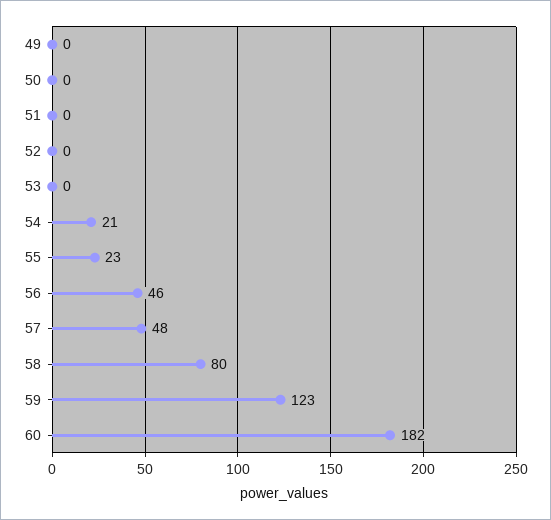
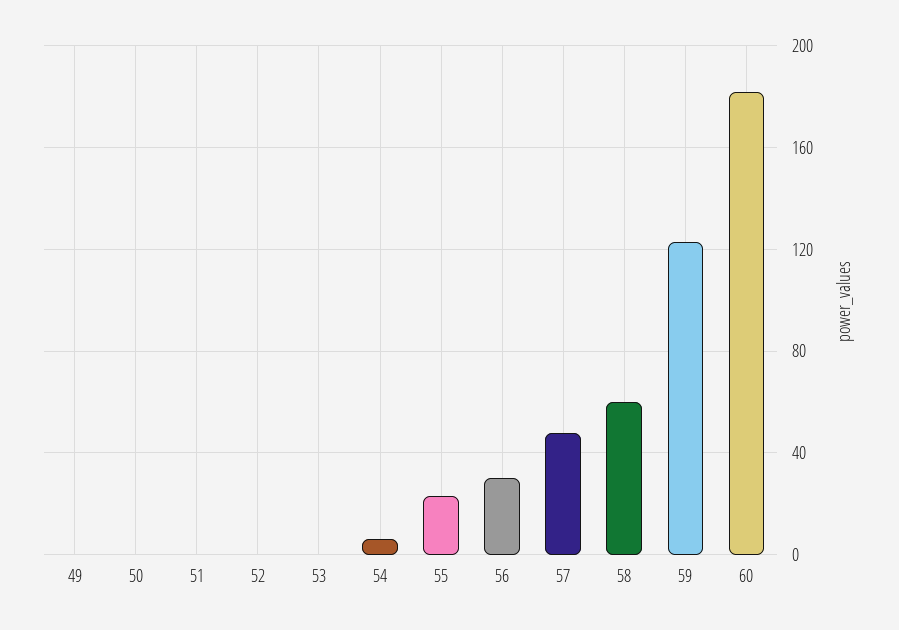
  {
    "49": 0,
    "50": 0,
    "51": 0,
    "52": 0,
    "53": 0,
-   "54": 21,
+   "54": 5,
    "55": 23,
-   "56": 46,
+   "56": 30,
    "57": 48,
-   "58": 80,
+   "58": 60,
    "59": 123,
    "60": 182
  }

